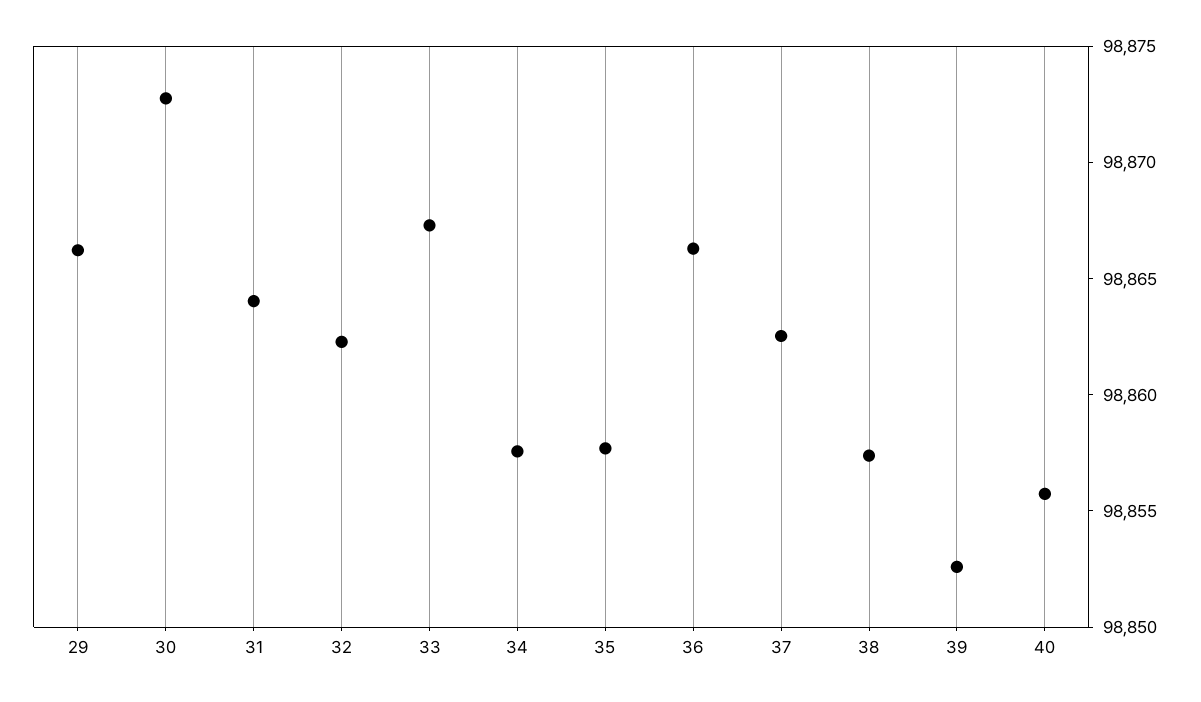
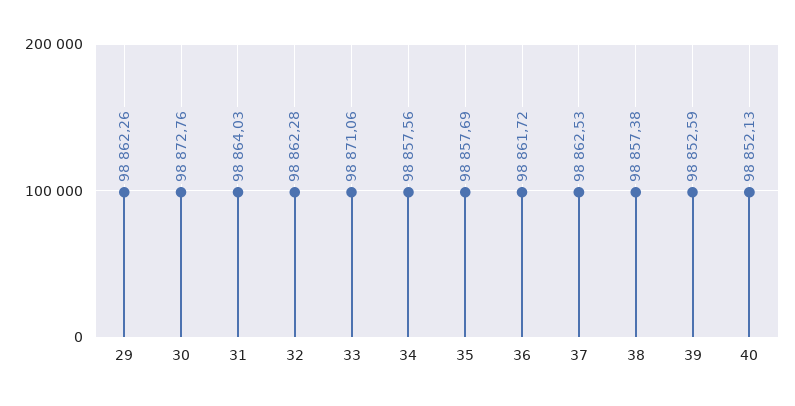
  {
-   "29": 98866,
+   "29": 98862.26,
    "30": 98872.76,
    "31": 98864.03,
    "32": 98862.28,
-   "33": 98867,
+   "33": 98871.06,
    "34": 98857.56,
    "35": 98857.69,
-   "36": 98866,
+   "36": 98861.72,
    "37": 98862.53,
    "38": 98857.38,
    "39": 98852.59,
-   "40": 98856
+   "40": 98852.13
  }

